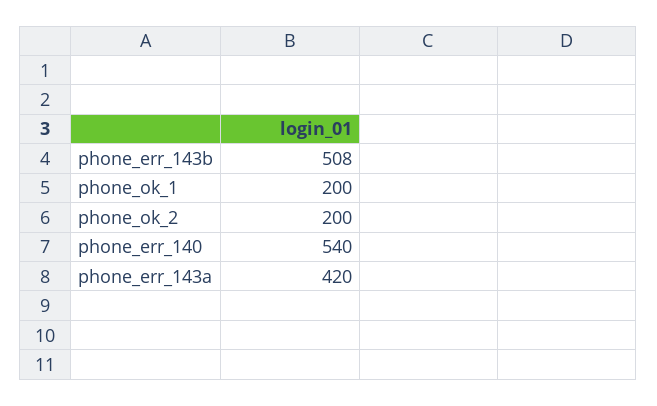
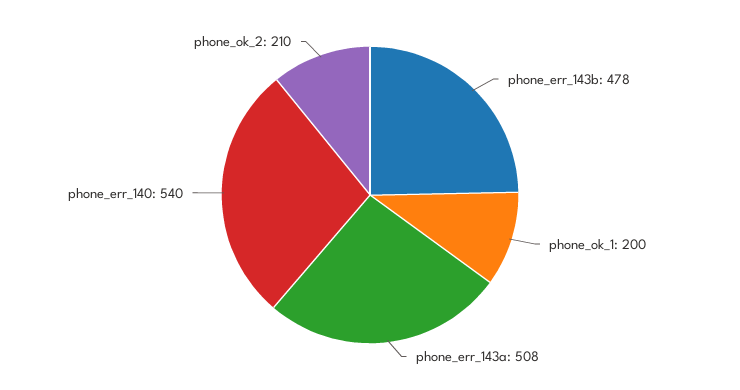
  {
-   "phone_err_143b": 508,
+   "phone_err_143b": 478,
    "phone_ok_1": 200,
-   "phone_ok_2": 200,
+   "phone_ok_2": 210,
    "phone_err_140": 540,
-   "phone_err_143a": 420
+   "phone_err_143a": 508
  }

